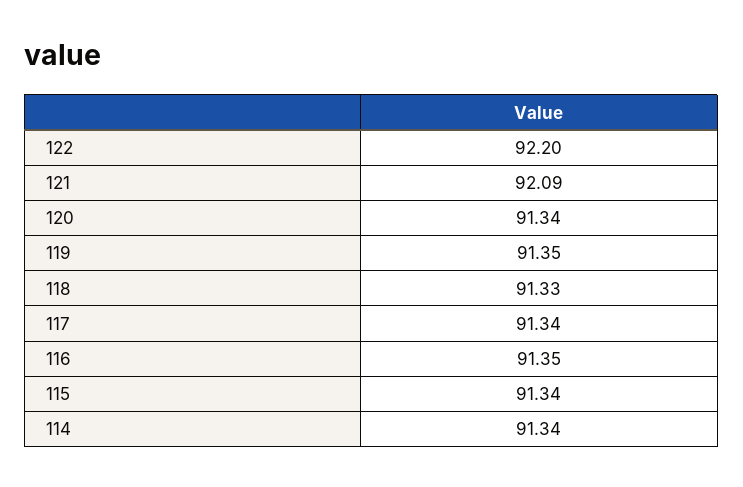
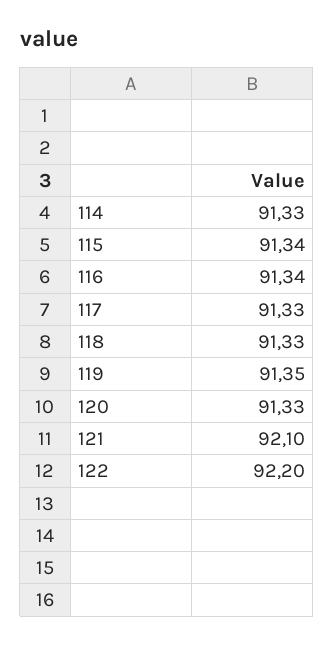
  {
    "122": 92.2,
-   "121": 92.09,
+   "121": 92.1,
-   "120": 91.34,
+   "120": 91.33,
    "119": 91.35,
    "118": 91.33,
-   "117": 91.34,
+   "117": 91.33,
-   "116": 91.35,
+   "116": 91.34,
    "115": 91.34,
-   "114": 91.34
+   "114": 91.33
  }

